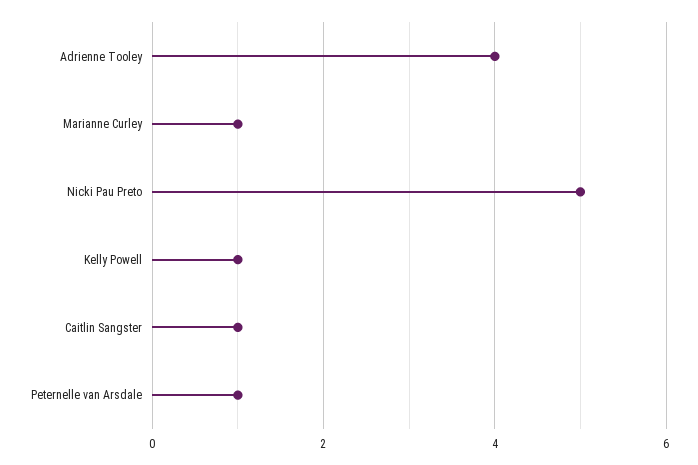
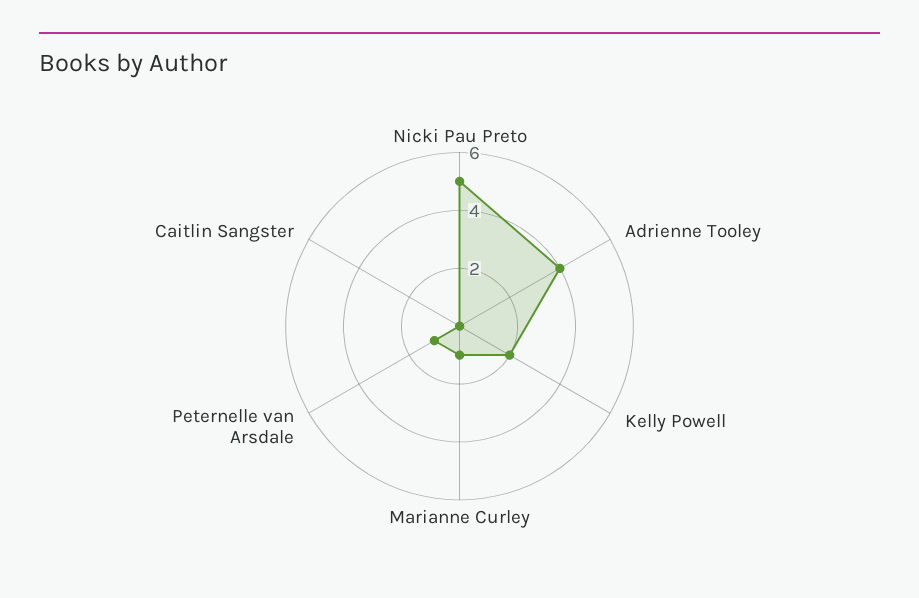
  {
    "Adrienne Tooley": 4,
    "Marianne Curley": 1,
    "Nicki Pau Preto": 5,
-   "Kelly Powell": 1,
+   "Kelly Powell": 2,
-   "Caitlin Sangster": 1,
+   "Caitlin Sangster": 0,
    "Peternelle van Arsdale": 1
  }

